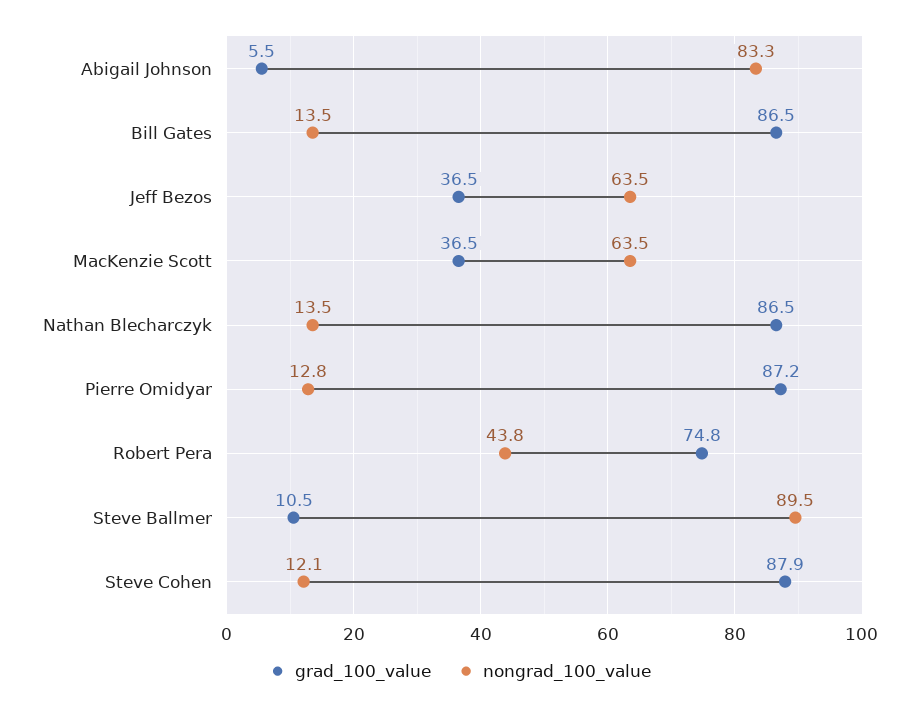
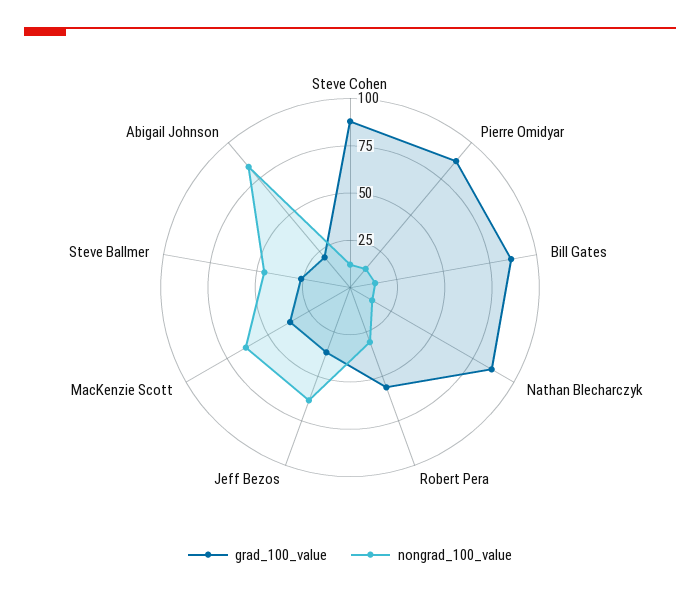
  {
    "grad_100_value": {
-     "Abigail Johnson": 5.5,
+     "Abigail Johnson": 20,
      "Bill Gates": 86.5,
      "Jeff Bezos": 36.5,
      "MacKenzie Scott": 36.5,
      "Nathan Blecharczyk": 86.5,
      "Pierre Omidyar": 87.2,
-     "Robert Pera": 74.8,
+     "Robert Pera": 55,
-     "Steve Ballmer": 10.5,
+     "Steve Ballmer": 25,
      "Steve Cohen": 87.9
    },
    "nongrad_100_value": {
      "Abigail Johnson": 83.3,
      "Bill Gates": 13.5,
      "Jeff Bezos": 63.5,
      "MacKenzie Scott": 63.5,
      "Nathan Blecharczyk": 13.5,
      "Pierre Omidyar": 12.8,
-     "Robert Pera": 43.8,
+     "Robert Pera": 30,
-     "Steve Ballmer": 89.5,
+     "Steve Ballmer": 45,
      "Steve Cohen": 12.1
    }
  }

